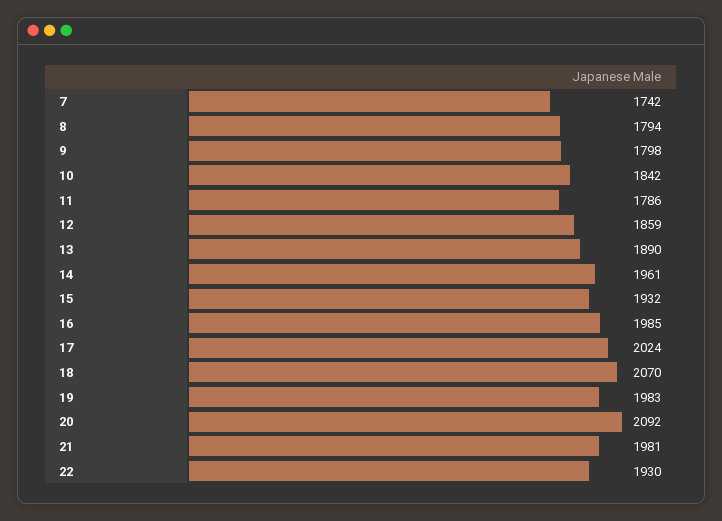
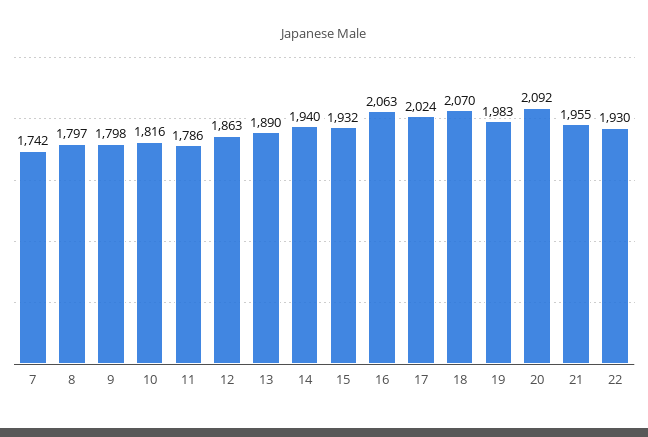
  {
    "7": 1742,
-   "8": 1794,
+   "8": 1797,
    "9": 1798,
-   "10": 1842,
+   "10": 1816,
    "11": 1786,
-   "12": 1859,
+   "12": 1863,
    "13": 1890,
-   "14": 1961,
+   "14": 1940,
    "15": 1932,
-   "16": 1985,
+   "16": 2063,
    "17": 2024,
    "18": 2070,
    "19": 1983,
    "20": 2092,
-   "21": 1981,
+   "21": 1955,
    "22": 1930
  }

